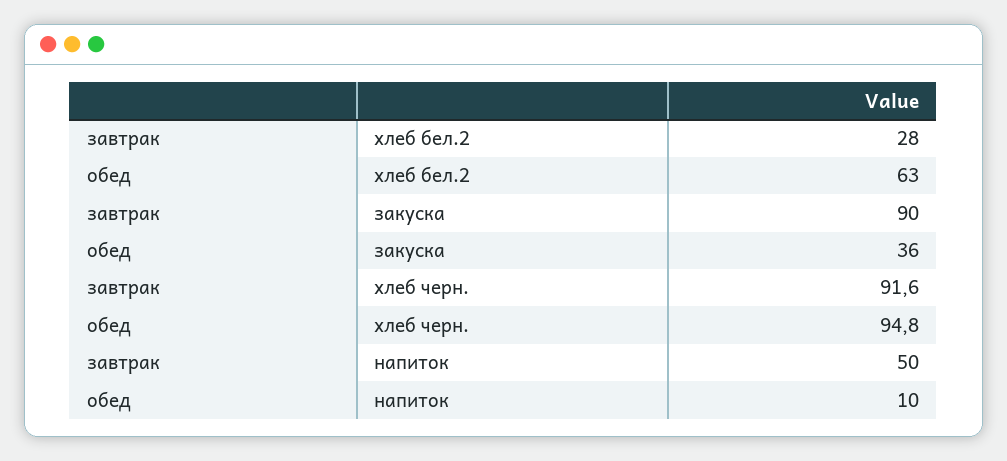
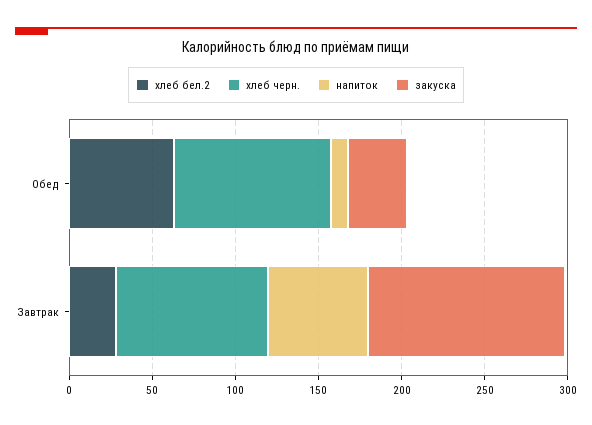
  {
    "хлеб бел.2": {
      "завтрак": 28,
      "обед": 63
    },
    "закуска": {
-     "завтрак": 90,
+     "завтрак": 120,
      "обед": 36
    },
    "хлеб черн.": {
      "завтрак": 91.6,
      "обед": 94.8
    },
    "напиток": {
-     "завтрак": 50,
+     "завтрак": 60,
      "обед": 10
    }
  }

